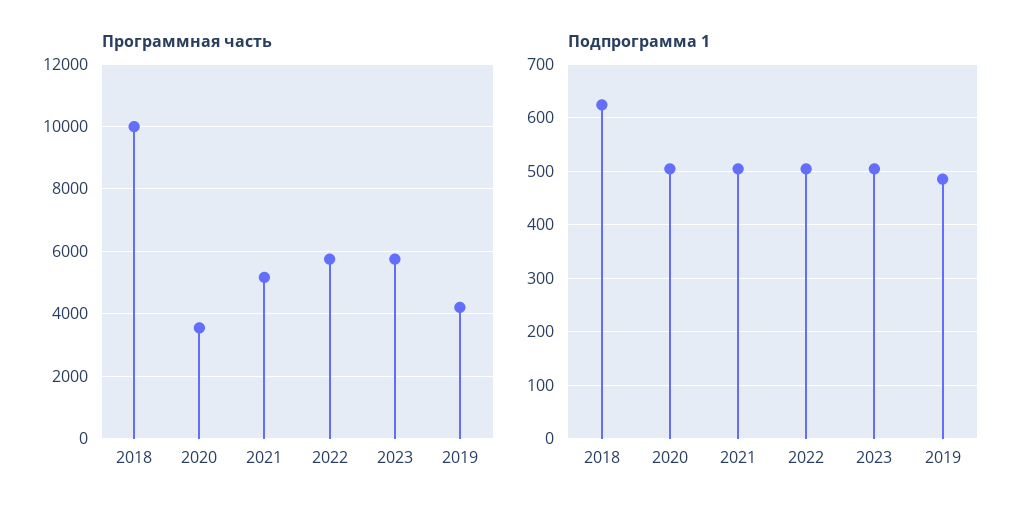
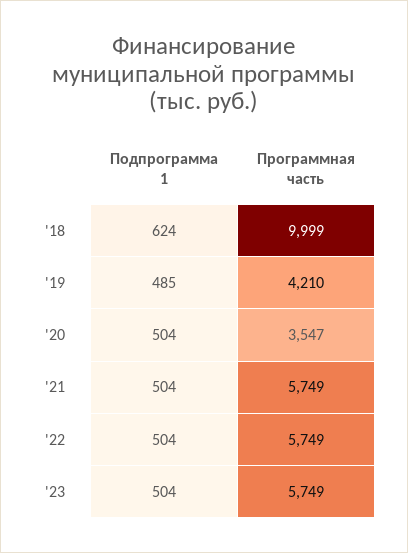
  {
    "Программная часть": {
      "2018": 9999,
      "2020": 3547,
-     "2021": 5200,
+     "2021": 5749,
      "2022": 5749,
      "2023": 5749,
      "2019": 4210
    },
    "Подпрограмма 1": {
      "2018": 624,
      "2020": 504,
      "2021": 504,
      "2022": 504,
      "2023": 504,
      "2019": 485
    }
  }

